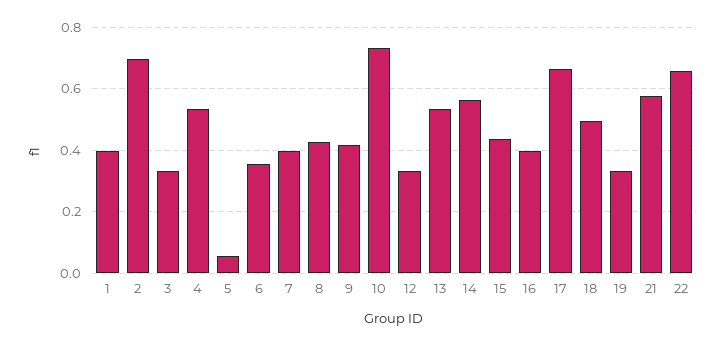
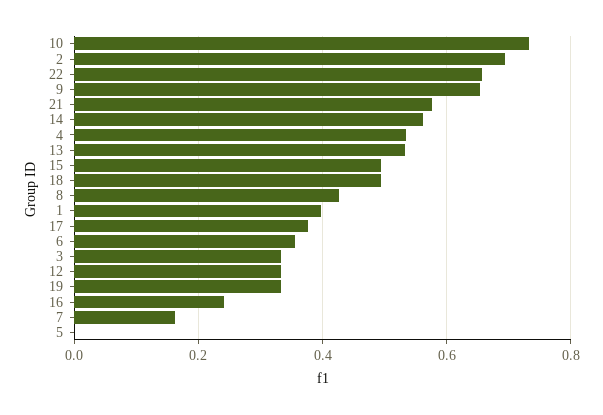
  {
    "1": 0.4,
    "2": 0.7,
    "3": 0.34,
    "4": 0.54,
-   "5": 0.06,
+   "5": 0,
    "6": 0.36,
-   "7": 0.4,
+   "7": 0.16,
    "8": 0.42,
-   "9": 0.42,
+   "9": 0.66,
    "10": 0.74,
    "12": 0.34,
    "13": 0.54,
    "14": 0.56,
-   "15": 0.44,
+   "15": 0.5,
-   "16": 0.4,
+   "16": 0.24,
-   "17": 0.66,
+   "17": 0.38,
    "18": 0.5,
    "19": 0.34,
    "21": 0.58,
    "22": 0.66
  }

